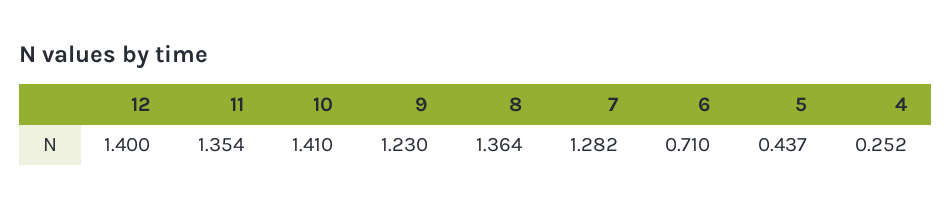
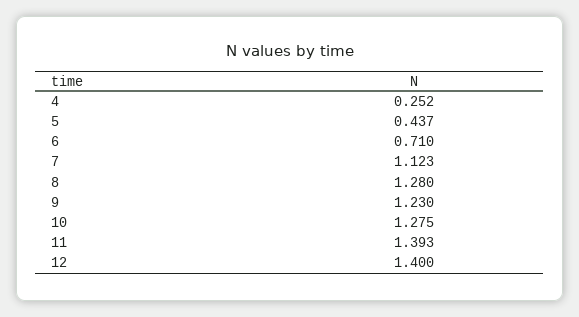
  {
    "12": 1.4,
-   "11": 1.354,
+   "11": 1.393,
-   "10": 1.41,
+   "10": 1.275,
    "9": 1.23,
-   "8": 1.364,
+   "8": 1.28,
-   "7": 1.282,
+   "7": 1.123,
    "6": 0.71,
    "5": 0.437,
    "4": 0.252
  }

